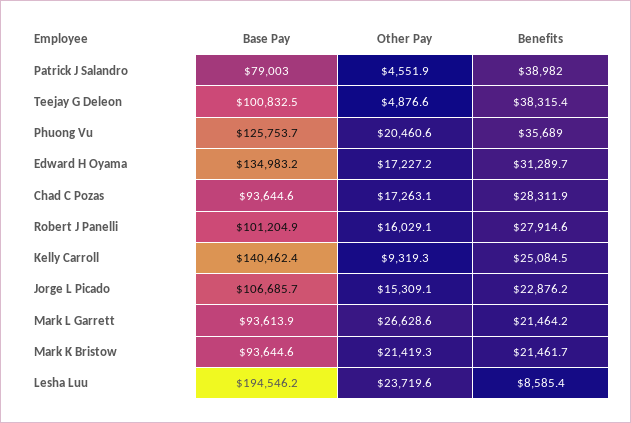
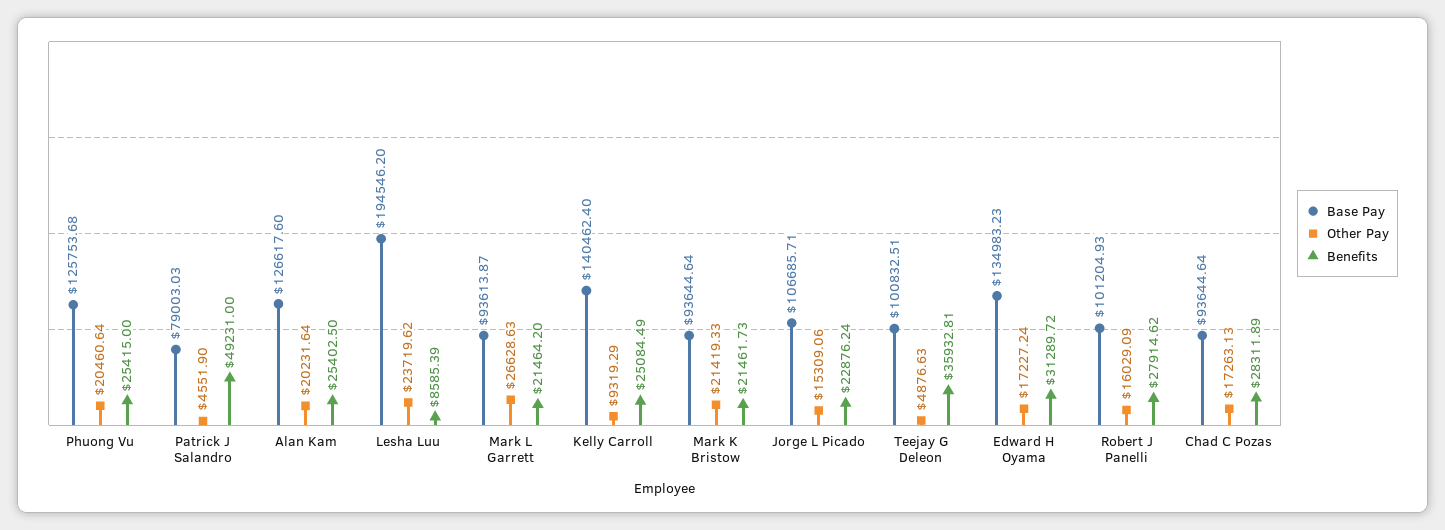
  {
    "Base Pay": {
      "Patrick J Salandro": 79003.03,
      "Teejay G Deleon": 100832.51,
      "Phuong Vu": 125753.68,
      "Edward H Oyama": 134983.23,
      "Chad C Pozas": 93644.64,
      "Robert J Panelli": 101204.93,
      "Kelly Carroll": 140462.4,
      "Jorge L Picado": 106685.71,
      "Mark L Garrett": 93613.87,
      "Mark K Bristow": 93644.64,
-     "Lesha Luu": 194546.2
+     "Lesha Luu": 194546.2,
+     "Alan Kam": 126617.6
    },
    "Other Pay": {
      "Patrick J Salandro": 4551.9,
      "Teejay G Deleon": 4876.63,
      "Phuong Vu": 20460.64,
      "Edward H Oyama": 17227.24,
      "Chad C Pozas": 17263.13,
      "Robert J Panelli": 16029.09,
      "Kelly Carroll": 9319.29,
      "Jorge L Picado": 15309.06,
      "Mark L Garrett": 26628.63,
      "Mark K Bristow": 21419.33,
-     "Lesha Luu": 23719.62
+     "Lesha Luu": 23719.62,
+     "Alan Kam": 20231.64
    },
    "Benefits": {
-     "Patrick J Salandro": 38982,
+     "Patrick J Salandro": 49231,
-     "Teejay G Deleon": 38315.4,
+     "Teejay G Deleon": 35932.81,
-     "Phuong Vu": 35689,
+     "Phuong Vu": 25415,
      "Edward H Oyama": 31289.72,
      "Chad C Pozas": 28311.89,
      "Robert J Panelli": 27914.62,
      "Kelly Carroll": 25084.49,
      "Jorge L Picado": 22876.24,
      "Mark L Garrett": 21464.2,
      "Mark K Bristow": 21461.73,
-     "Lesha Luu": 8585.39
+     "Lesha Luu": 8585.39,
+     "Alan Kam": 25402.5
    }
  }

